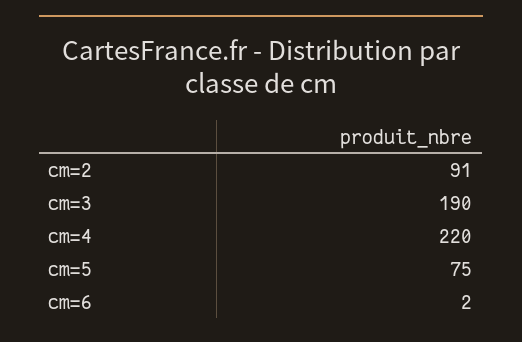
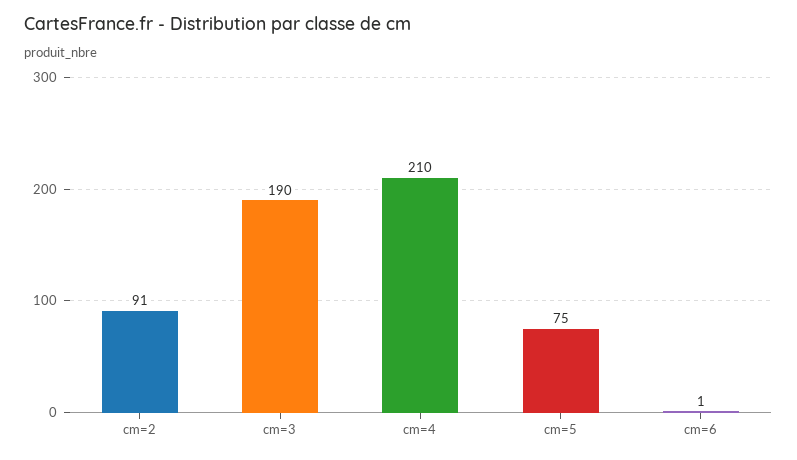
  {
    "cm=2": 91,
    "cm=3": 190,
-   "cm=4": 220,
+   "cm=4": 210,
    "cm=5": 75,
-   "cm=6": 2
+   "cm=6": 1
  }

